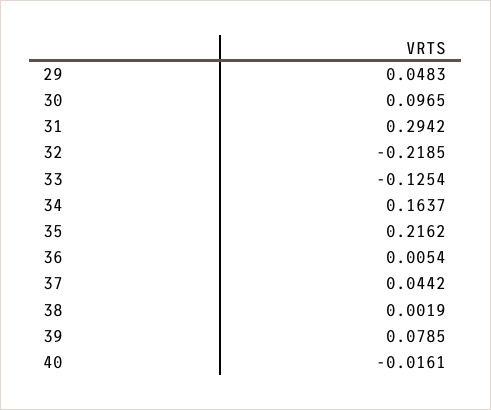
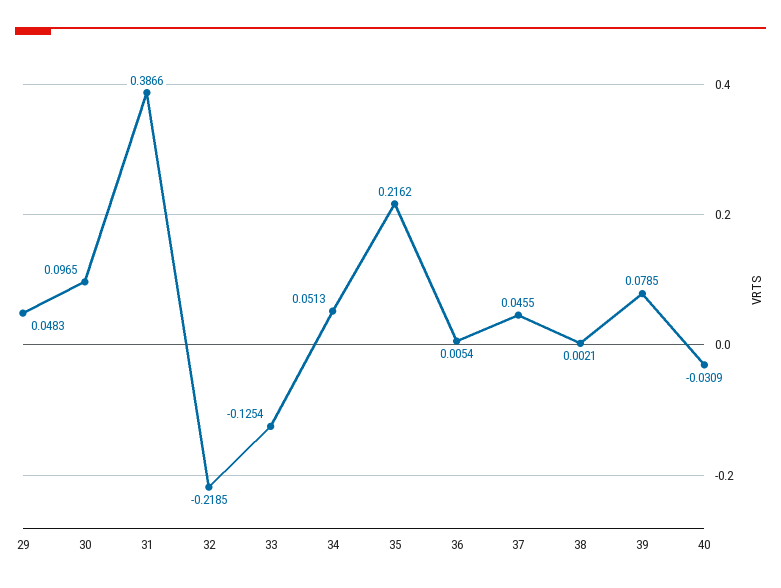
  {
    "29": 0.0483,
    "30": 0.0965,
-   "31": 0.2942,
+   "31": 0.3866,
    "32": -0.2185,
    "33": -0.1254,
-   "34": 0.1637,
+   "34": 0.0513,
    "35": 0.2162,
    "36": 0.0054,
-   "37": 0.0442,
+   "37": 0.0455,
-   "38": 0.0019,
+   "38": 0.0021,
    "39": 0.0785,
-   "40": -0.0161
+   "40": -0.0309
  }

